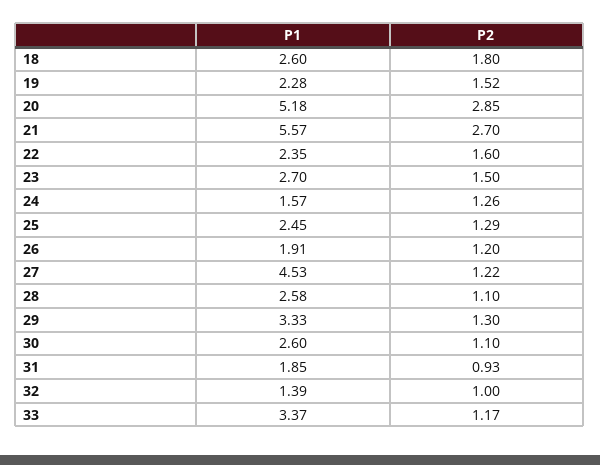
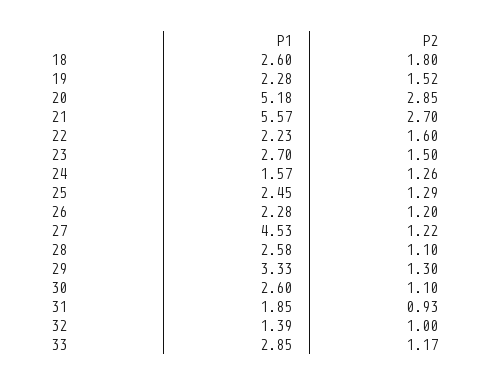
  {
    "P1": {
      "18": 2.6,
      "19": 2.28,
      "20": 5.18,
      "21": 5.57,
-     "22": 2.35,
+     "22": 2.23,
      "23": 2.7,
      "24": 1.57,
      "25": 2.45,
-     "26": 1.91,
+     "26": 2.28,
      "27": 4.53,
      "28": 2.58,
      "29": 3.33,
      "30": 2.6,
      "31": 1.85,
      "32": 1.39,
-     "33": 3.37
+     "33": 2.85
    },
    "P2": {
      "18": 1.8,
      "19": 1.52,
      "20": 2.85,
      "21": 2.7,
      "22": 1.6,
      "23": 1.5,
      "24": 1.26,
      "25": 1.29,
      "26": 1.2,
      "27": 1.22,
      "28": 1.1,
      "29": 1.3,
      "30": 1.1,
      "31": 0.93,
      "32": 1,
      "33": 1.17
    }
  }

